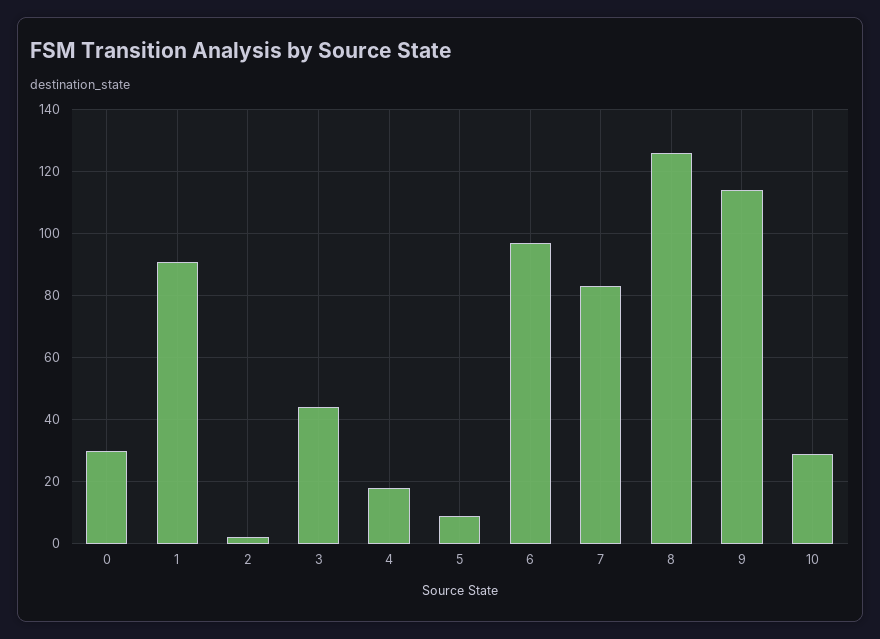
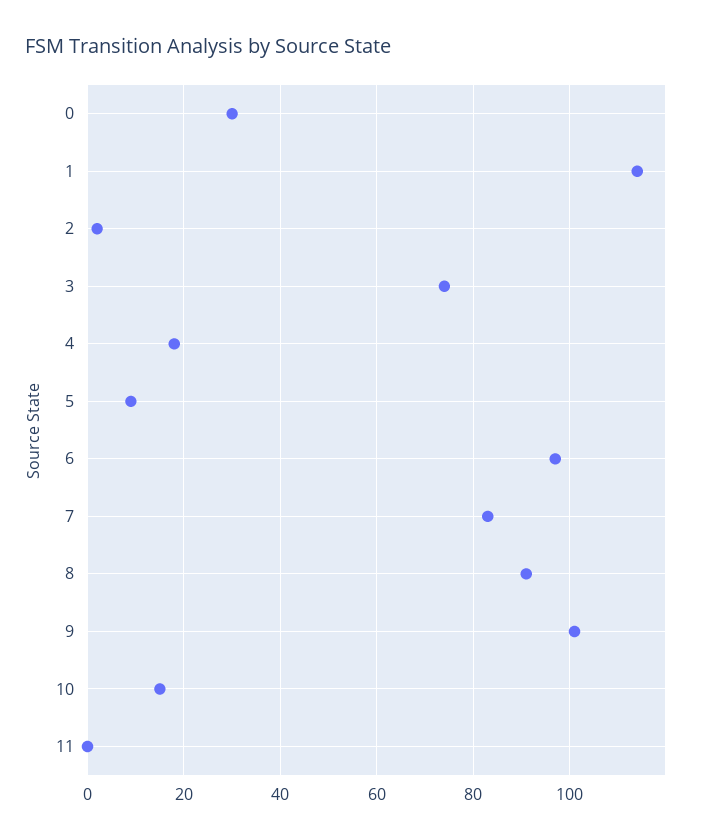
  {
    "0": 30,
-   "1": 90,
+   "1": 115,
    "2": 0,
-   "3": 45,
+   "3": 75,
    "4": 20,
    "5": 10,
    "6": 95,
    "7": 85,
-   "8": 125,
+   "8": 90,
-   "9": 115,
+   "9": 100,
-   "10": 30
+   "10": 15,
+   "11": 0
  }

